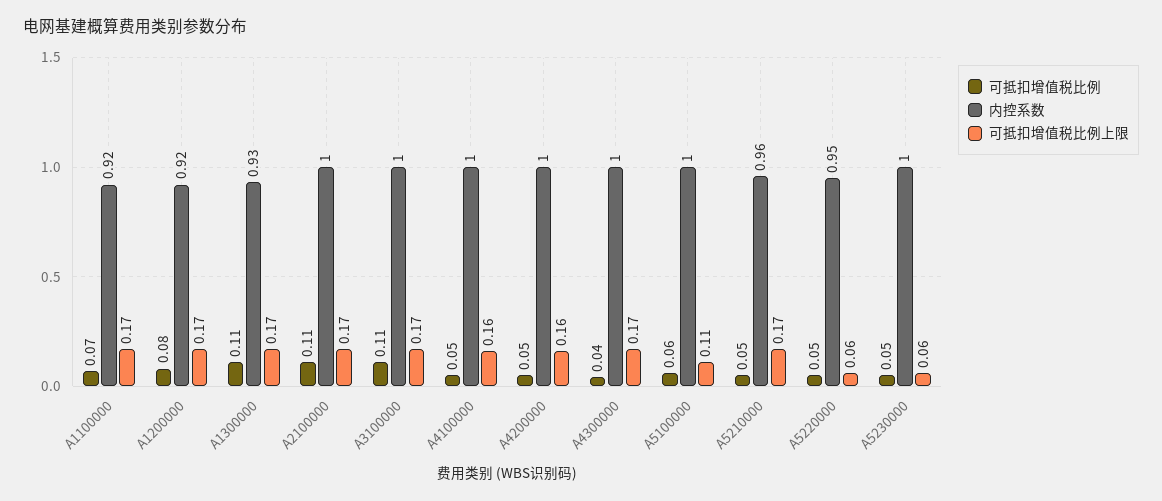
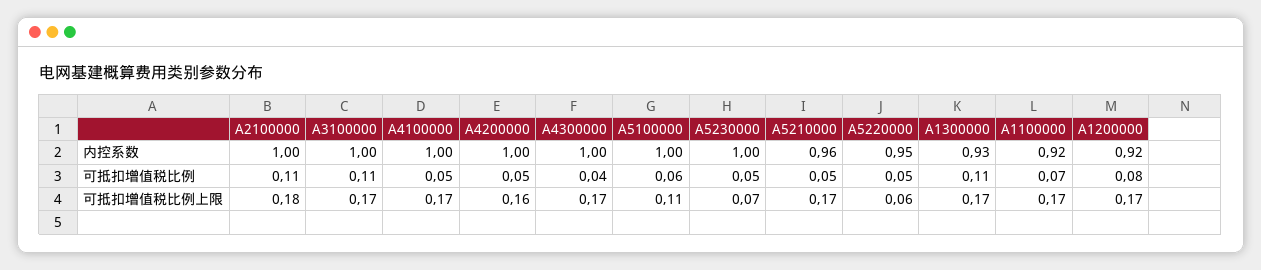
  {
    "可抵扣增值税比例": {
      "A1100000": 0.07,
      "A1200000": 0.08,
      "A1300000": 0.11,
      "A2100000": 0.11,
      "A3100000": 0.11,
      "A4100000": 0.05,
      "A4200000": 0.05,
      "A4300000": 0.04,
      "A5100000": 0.06,
      "A5210000": 0.05,
      "A5220000": 0.05,
      "A5230000": 0.05
    },
    "内控系数": {
      "A1100000": 0.92,
      "A1200000": 0.92,
      "A1300000": 0.93,
      "A2100000": 1,
      "A3100000": 1,
      "A4100000": 1,
      "A4200000": 1,
      "A4300000": 1,
      "A5100000": 1,
      "A5210000": 0.96,
      "A5220000": 0.95,
      "A5230000": 1
    },
    "可抵扣增值税比例上限": {
      "A1100000": 0.17,
      "A1200000": 0.17,
      "A1300000": 0.17,
-     "A2100000": 0.17,
+     "A2100000": 0.18,
      "A3100000": 0.17,
-     "A4100000": 0.16,
+     "A4100000": 0.17,
      "A4200000": 0.16,
      "A4300000": 0.17,
      "A5100000": 0.11,
      "A5210000": 0.17,
      "A5220000": 0.06,
-     "A5230000": 0.06
+     "A5230000": 0.07
    }
  }

